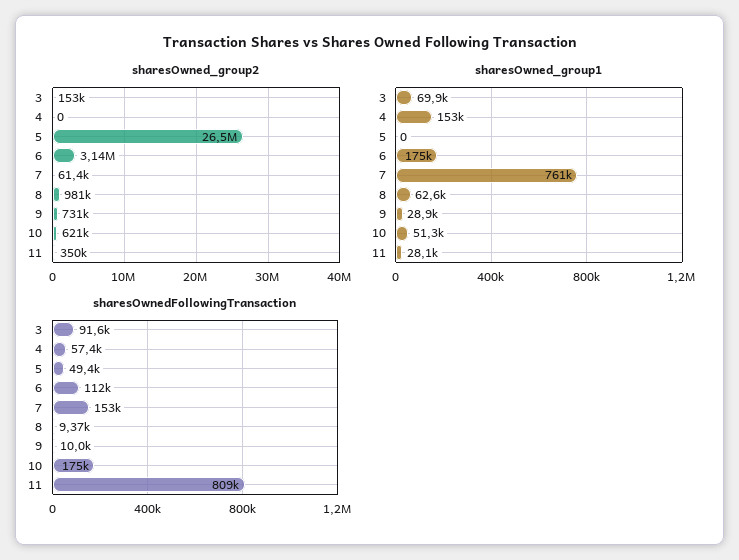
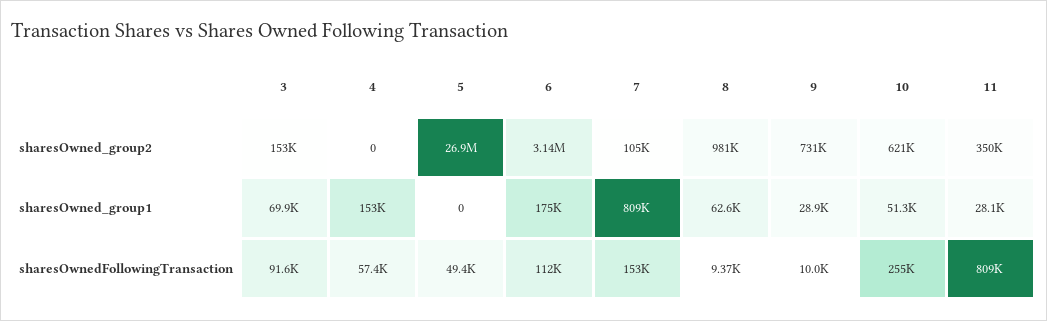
  {
    "sharesOwned_group2": {
      "3": 153000,
      "4": 0,
-     "5": 26500000,
+     "5": 26900000,
      "6": 3140000,
-     "7": 61400,
+     "7": 105000,
      "8": 981000,
      "9": 731000,
      "10": 621000,
      "11": 350000
    },
    "sharesOwned_group1": {
      "3": 69900,
      "4": 153000,
      "5": 0,
      "6": 175000,
-     "7": 761000,
+     "7": 809000,
      "8": 62600,
      "9": 28900,
      "10": 51300,
      "11": 28100
    },
    "sharesOwnedFollowingTransaction": {
      "3": 91600,
      "4": 57400,
      "5": 49400,
      "6": 112000,
      "7": 153000,
      "8": 9370,
      "9": 10000,
-     "10": 175000,
+     "10": 255000,
      "11": 809000
    }
  }

